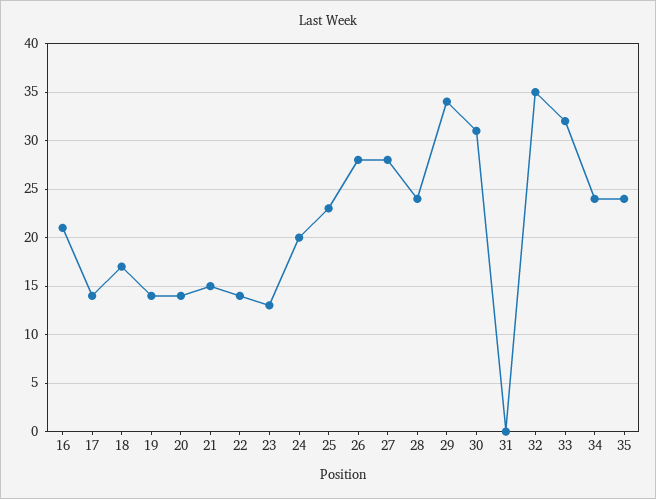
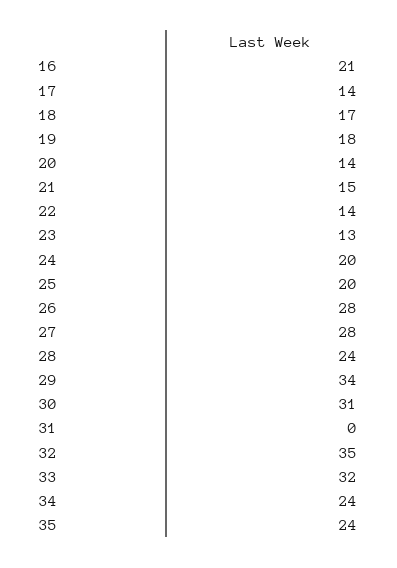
  {
    "16": 21,
    "17": 14,
    "18": 17,
-   "19": 14,
+   "19": 18,
    "20": 14,
    "21": 15,
    "22": 14,
    "23": 13,
    "24": 20,
-   "25": 23,
+   "25": 20,
    "26": 28,
    "27": 28,
    "28": 24,
    "29": 34,
    "30": 31,
    "31": 0,
    "32": 35,
    "33": 32,
    "34": 24,
    "35": 24
  }

